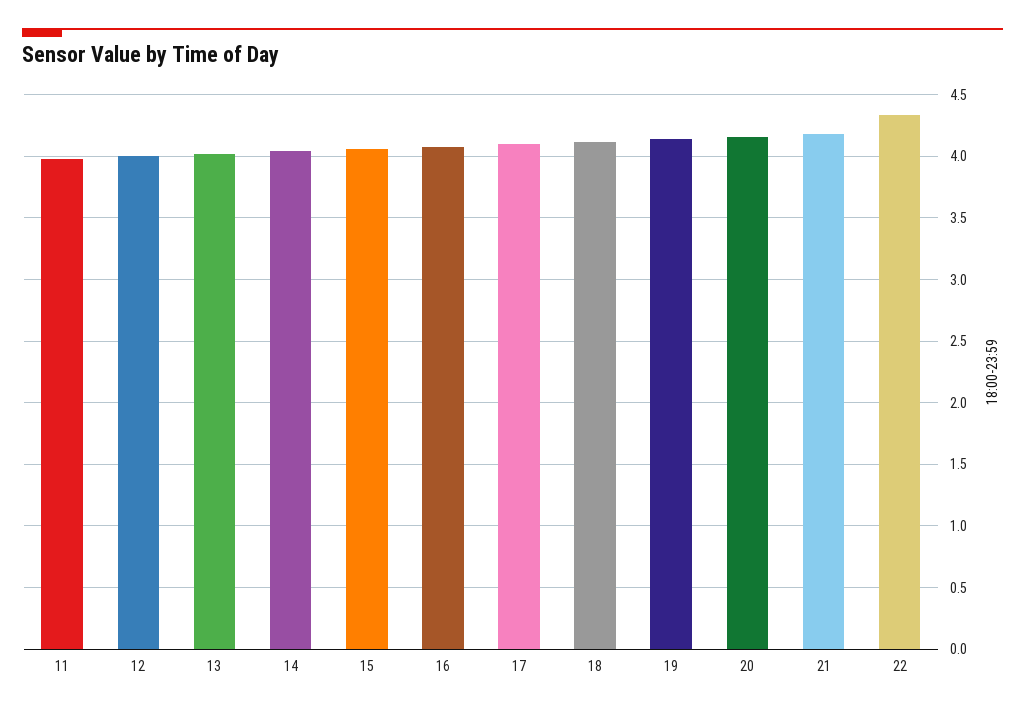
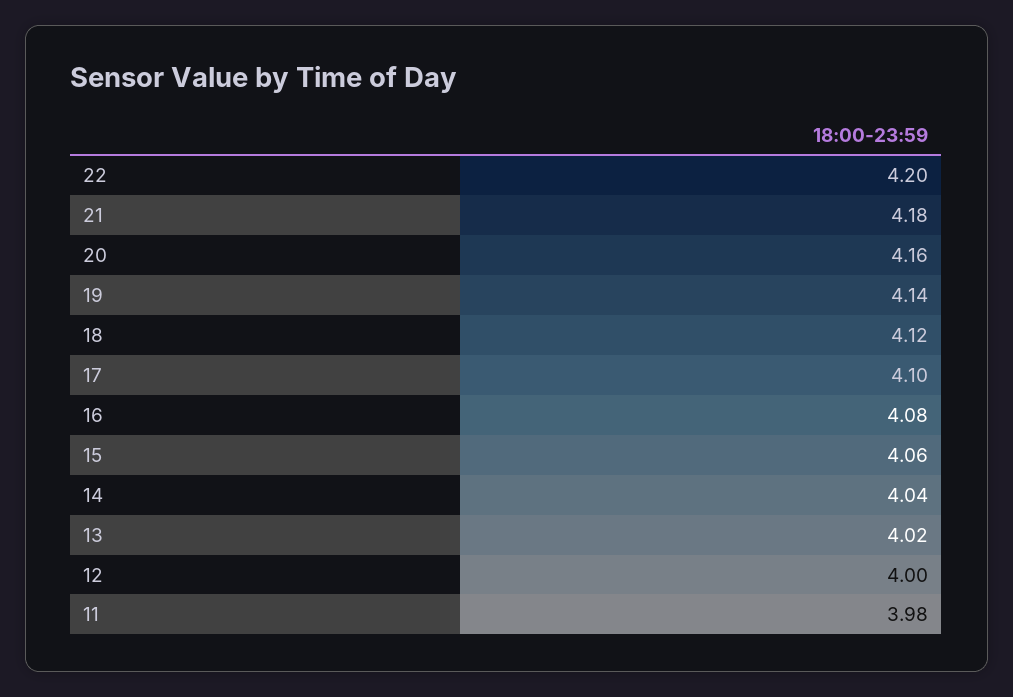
  {
    "11": 3.98,
    "12": 4,
    "13": 4.02,
    "14": 4.04,
    "15": 4.06,
    "16": 4.08,
    "17": 4.1,
    "18": 4.12,
    "19": 4.14,
    "20": 4.16,
    "21": 4.18,
-   "22": 4.35
+   "22": 4.2
  }

